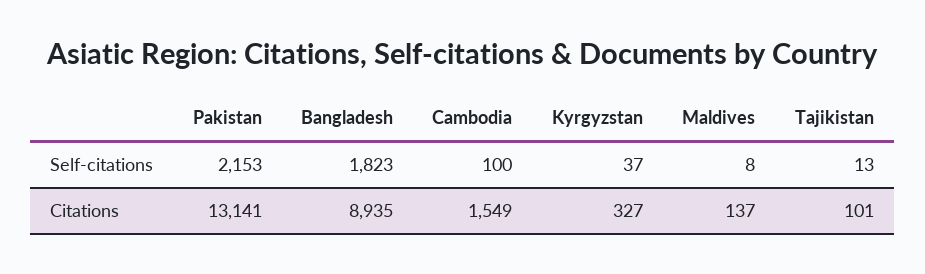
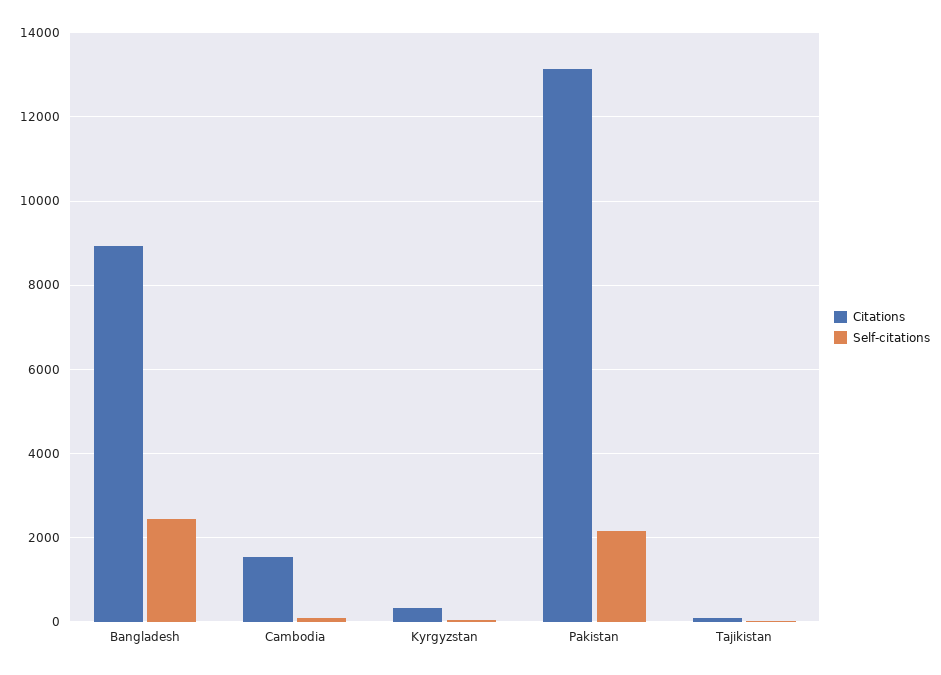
  {
    "Self-citations": {
      "Pakistan": 2153,
-     "Bangladesh": 1823,
+     "Bangladesh": 2400,
      "Cambodia": 100,
      "Kyrgyzstan": 37,
-     "Maldives": 8,
      "Tajikistan": 13
    },
    "Citations": {
      "Pakistan": 13141,
      "Bangladesh": 8935,
      "Cambodia": 1549,
      "Kyrgyzstan": 327,
-     "Maldives": 137,
      "Tajikistan": 101
    }
  }

